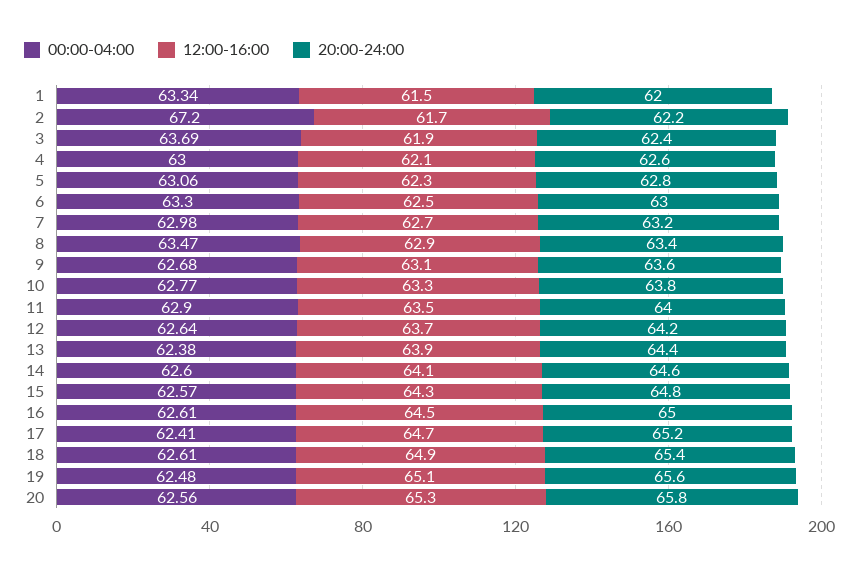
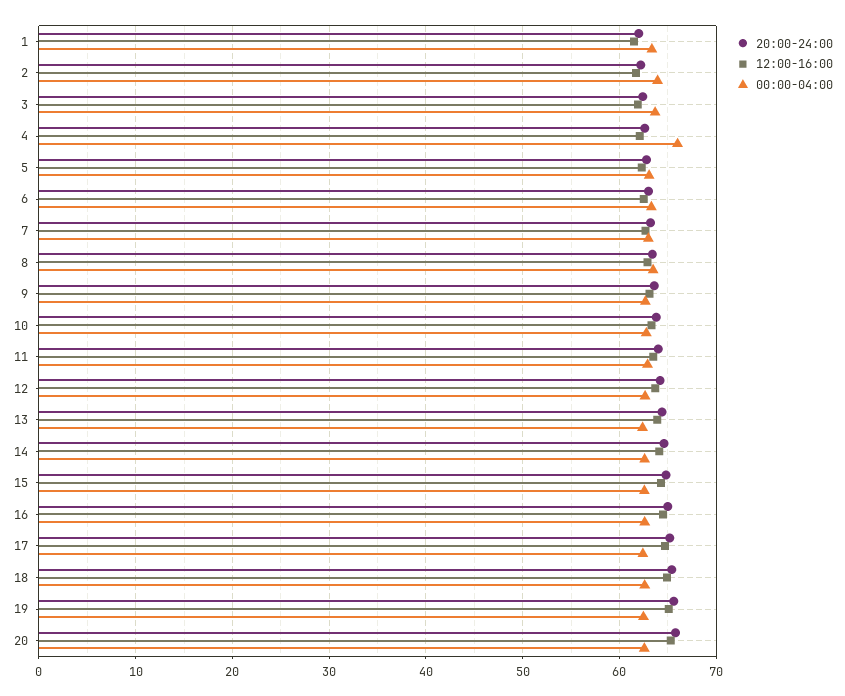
  {
    "00:00-04:00": {
      "1": 63.34,
-     "2": 67.2,
+     "2": 64,
      "3": 63.69,
-     "4": 63,
+     "4": 66,
      "5": 63.06,
      "6": 63.3,
      "7": 62.98,
      "8": 63.47,
      "9": 62.68,
      "10": 62.77,
      "11": 62.9,
      "12": 62.64,
      "13": 62.38,
      "14": 62.6,
      "15": 62.57,
      "16": 62.61,
      "17": 62.41,
      "18": 62.61,
      "19": 62.48,
      "20": 62.56
    },
    "12:00-16:00": {
      "1": 61.5,
      "2": 61.7,
      "3": 61.9,
      "4": 62.1,
      "5": 62.3,
      "6": 62.5,
      "7": 62.7,
      "8": 62.9,
      "9": 63.1,
      "10": 63.3,
      "11": 63.5,
      "12": 63.7,
      "13": 63.9,
      "14": 64.1,
      "15": 64.3,
      "16": 64.5,
      "17": 64.7,
      "18": 64.9,
      "19": 65.1,
      "20": 65.3
    },
    "20:00-24:00": {
      "1": 62,
      "2": 62.2,
      "3": 62.4,
      "4": 62.6,
      "5": 62.8,
      "6": 63,
      "7": 63.2,
      "8": 63.4,
      "9": 63.6,
      "10": 63.8,
      "11": 64,
      "12": 64.2,
      "13": 64.4,
      "14": 64.6,
      "15": 64.8,
      "16": 65,
      "17": 65.2,
      "18": 65.4,
      "19": 65.6,
      "20": 65.8
    }
  }

